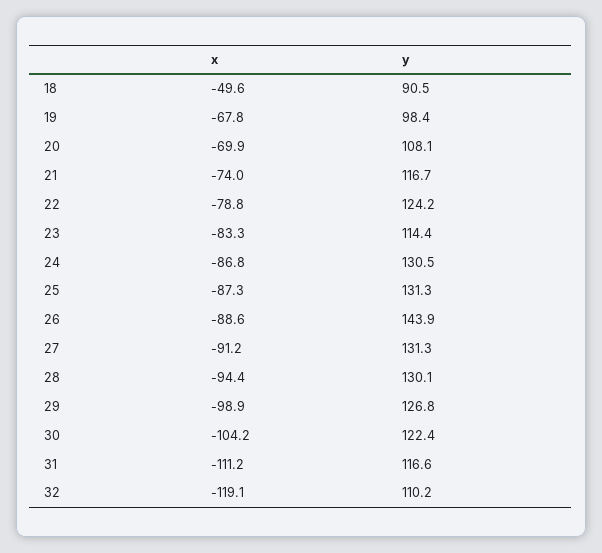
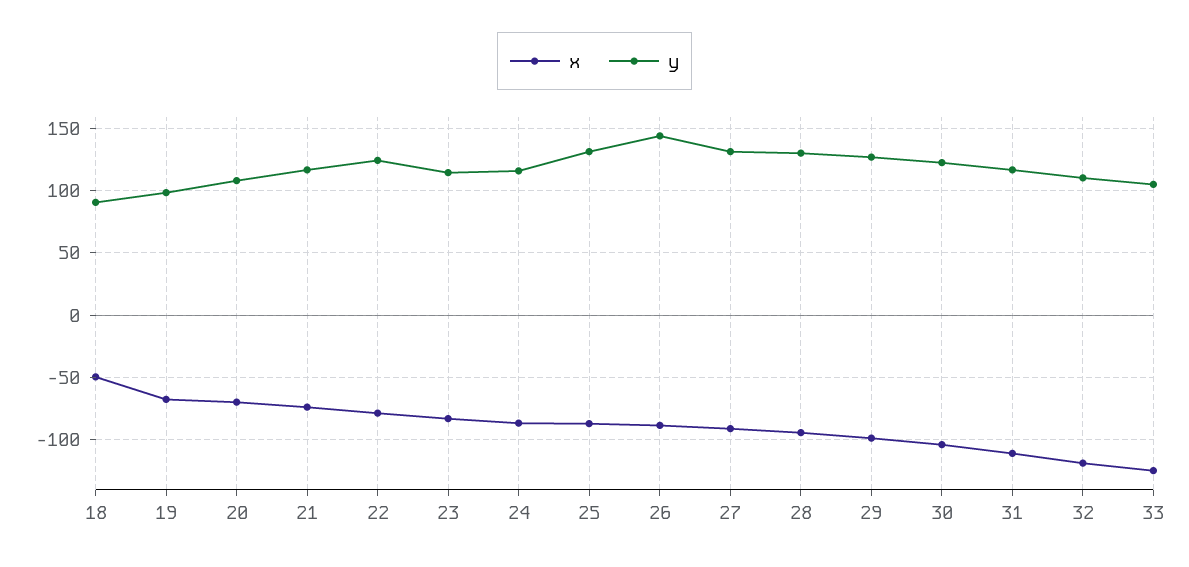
  {
    "x": {
      "18": -49.6,
      "19": -67.8,
      "20": -69.9,
      "21": -74,
      "22": -78.8,
      "23": -83.3,
      "24": -86.8,
      "25": -87.3,
      "26": -88.6,
      "27": -91.2,
      "28": -94.4,
      "29": -98.9,
      "30": -104.2,
      "31": -111.2,
-     "32": -119.1
+     "32": -119.1,
+     "33": -125
    },
    "y": {
      "18": 90.5,
      "19": 98.4,
      "20": 108.1,
      "21": 116.7,
      "22": 124.2,
      "23": 114.4,
-     "24": 130.5,
+     "24": 115,
      "25": 131.3,
      "26": 143.9,
      "27": 131.3,
      "28": 130.1,
      "29": 126.8,
      "30": 122.4,
      "31": 116.6,
-     "32": 110.2
+     "32": 110.2,
+     "33": 105
    }
  }

